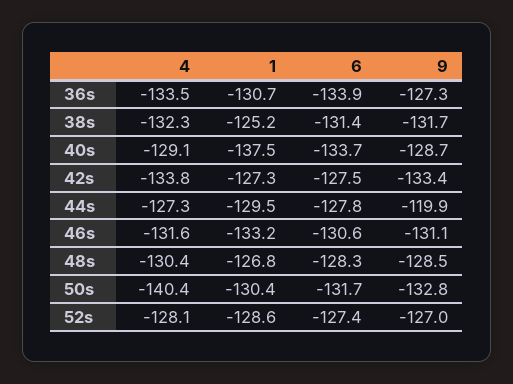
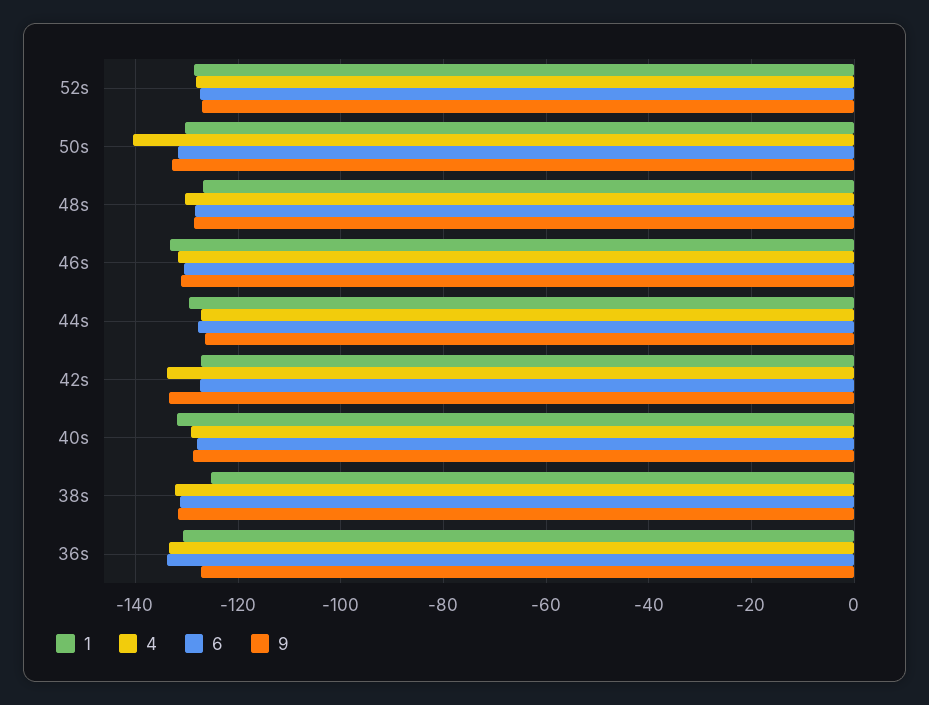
  {
    "4": {
      "36s": -133.5,
      "38s": -132.3,
      "40s": -129.1,
      "42s": -133.8,
      "44s": -127.3,
      "46s": -131.6,
      "48s": -130.4,
      "50s": -140.4,
      "52s": -128.1
    },
    "1": {
      "36s": -130.7,
      "38s": -125.2,
-     "40s": -137.5,
+     "40s": -132,
      "42s": -127.3,
      "44s": -129.5,
      "46s": -133.2,
      "48s": -126.8,
      "50s": -130.4,
      "52s": -128.6
    },
    "6": {
      "36s": -133.9,
      "38s": -131.4,
-     "40s": -133.7,
+     "40s": -128,
      "42s": -127.5,
      "44s": -127.8,
      "46s": -130.6,
      "48s": -128.3,
      "50s": -131.7,
      "52s": -127.4
    },
    "9": {
      "36s": -127.3,
      "38s": -131.7,
      "40s": -128.7,
      "42s": -133.4,
-     "44s": -119.9,
+     "44s": -126,
      "46s": -131.1,
      "48s": -128.5,
      "50s": -132.8,
      "52s": -127
    }
  }

